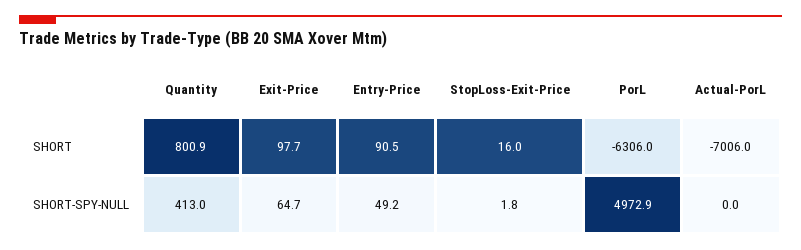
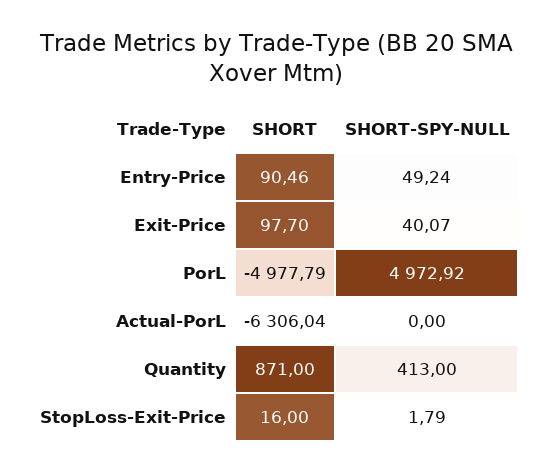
  {
    "Quantity": {
-     "SHORT": 800.9,
+     "SHORT": 871,
      "SHORT-SPY-NULL": 413
    },
    "Exit-Price": {
      "SHORT": 97.7,
-     "SHORT-SPY-NULL": 64.7
+     "SHORT-SPY-NULL": 40.07
    },
    "Entry-Price": {
      "SHORT": 90.46,
      "SHORT-SPY-NULL": 49.24
    },
    "StopLoss-Exit-Price": {
      "SHORT": 16,
      "SHORT-SPY-NULL": 1.79
    },
    "PorL": {
-     "SHORT": -6306,
+     "SHORT": -4977.79,
      "SHORT-SPY-NULL": 4972.92
    },
    "Actual-PorL": {
-     "SHORT": -7006,
+     "SHORT": -6306.04,
      "SHORT-SPY-NULL": 0
    }
  }

